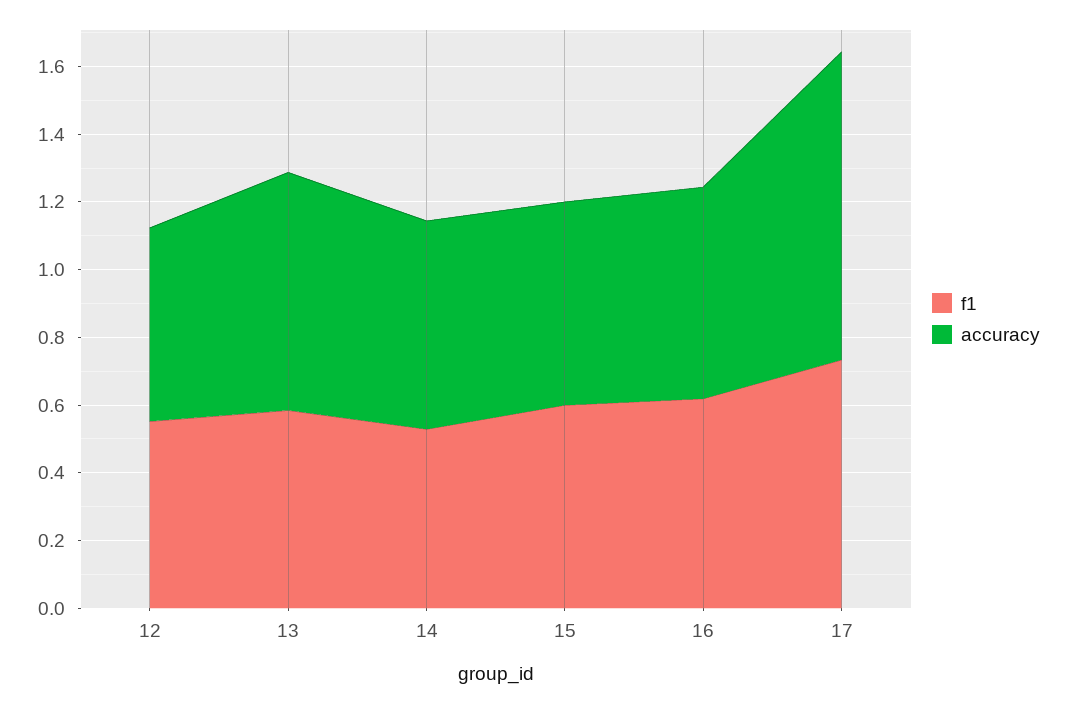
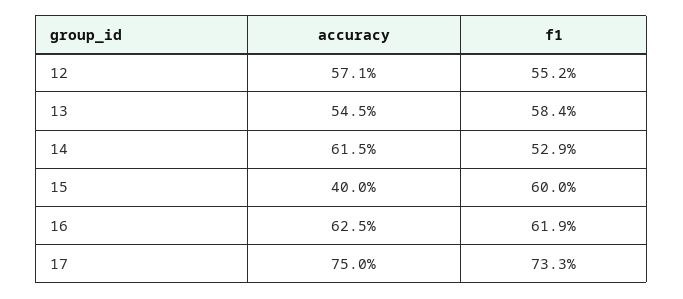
  {
    "f1": {
      "12": 0.552,
      "13": 0.584,
      "14": 0.529,
      "15": 0.6,
      "16": 0.619,
      "17": 0.733
    },
    "accuracy": {
      "12": 0.571,
-     "13": 0.7,
+     "13": 0.545,
      "14": 0.615,
-     "15": 0.6,
+     "15": 0.4,
      "16": 0.625,
-     "17": 0.9
+     "17": 0.75
    }
  }

